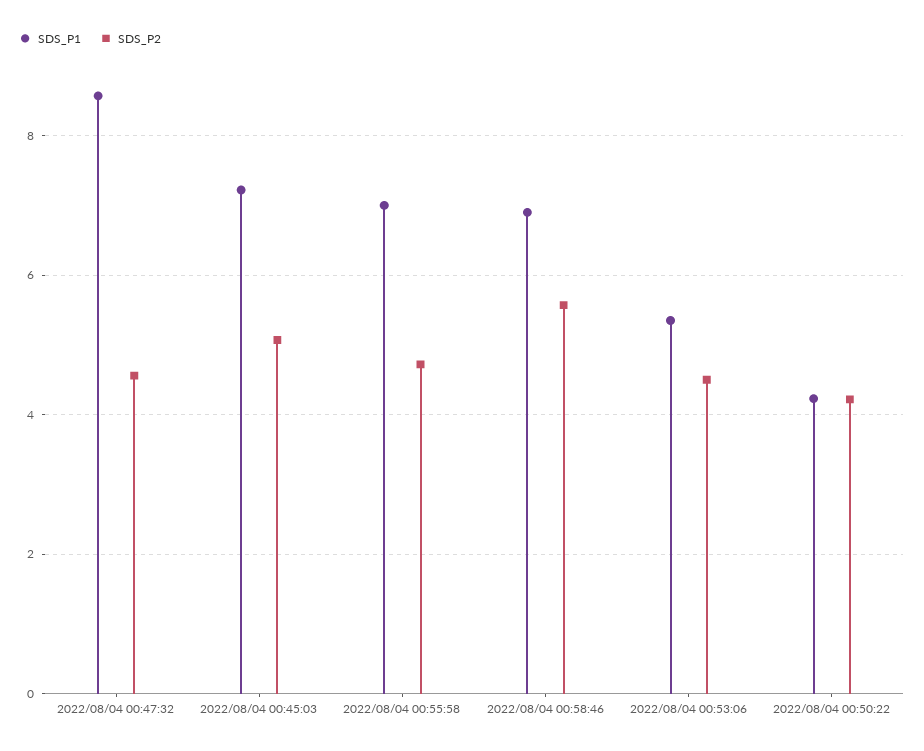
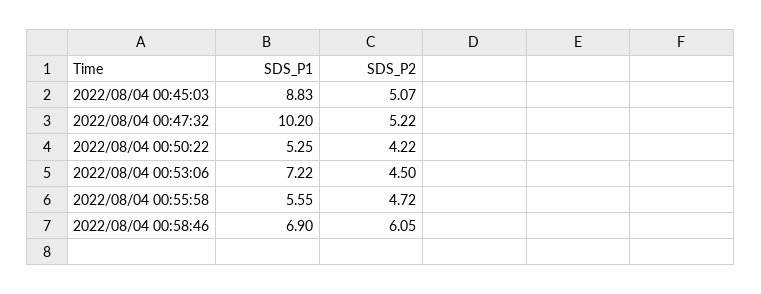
  {
    "SDS_P1": {
-     "2022/08/04 00:47:32": 8.6,
+     "2022/08/04 00:47:32": 10.2,
-     "2022/08/04 00:45:03": 7.2,
+     "2022/08/04 00:45:03": 8.83,
-     "2022/08/04 00:55:58": 7,
+     "2022/08/04 00:55:58": 5.55,
      "2022/08/04 00:58:46": 6.9,
-     "2022/08/04 00:53:06": 5.4,
+     "2022/08/04 00:53:06": 7.22,
-     "2022/08/04 00:50:22": 4.2
+     "2022/08/04 00:50:22": 5.25
    },
    "SDS_P2": {
-     "2022/08/04 00:47:32": 4.6,
+     "2022/08/04 00:47:32": 5.22,
      "2022/08/04 00:45:03": 5.07,
      "2022/08/04 00:55:58": 4.72,
-     "2022/08/04 00:58:46": 5.6,
+     "2022/08/04 00:58:46": 6.05,
      "2022/08/04 00:53:06": 4.5,
      "2022/08/04 00:50:22": 4.22
    }
  }

